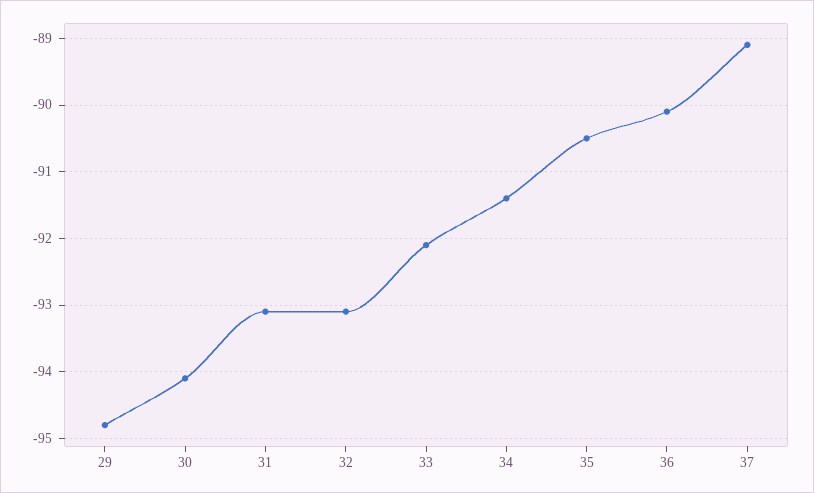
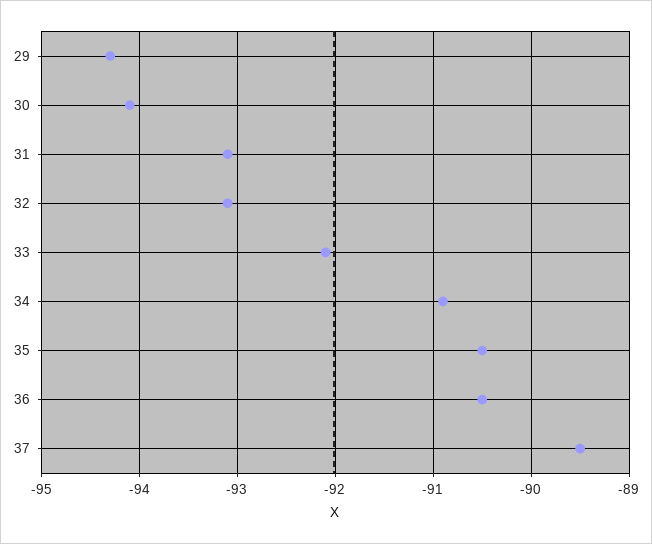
  {
-   "29": -94.8,
+   "29": -94.3,
    "30": -94.1,
    "31": -93.1,
    "32": -93.1,
    "33": -92.1,
-   "34": -91.4,
+   "34": -90.9,
    "35": -90.5,
-   "36": -90.1,
+   "36": -90.5,
-   "37": -89.1
+   "37": -89.5
  }

